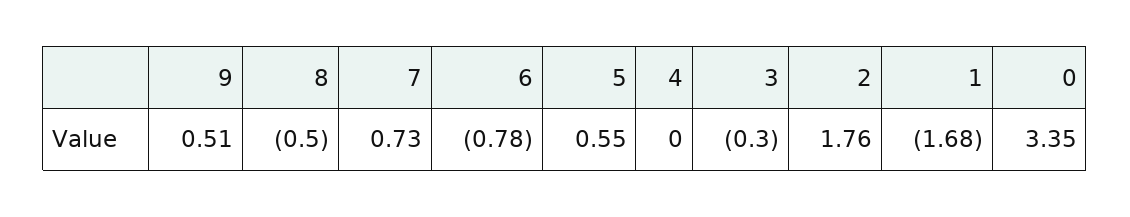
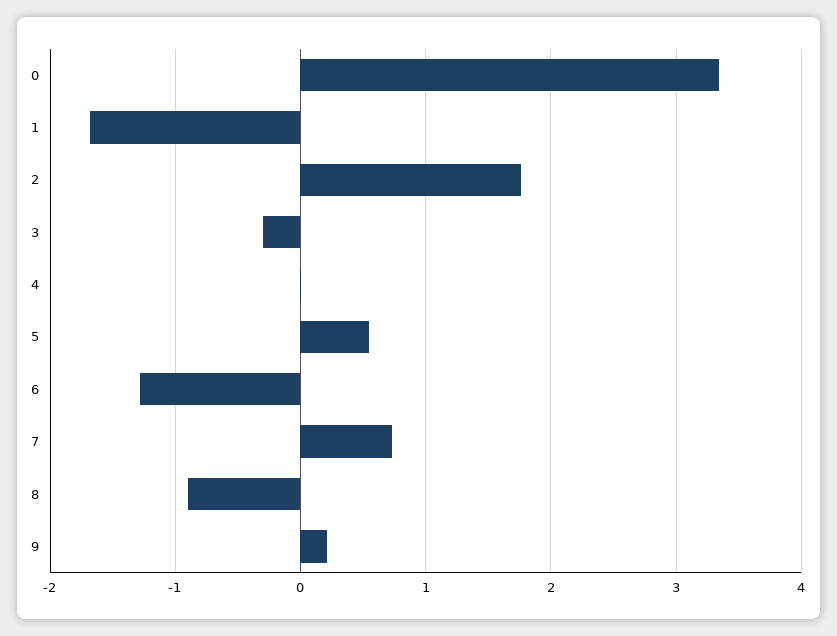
  {
-   "9": 0.51,
+   "9": 0.2,
-   "8": -0.5,
+   "8": -0.9,
    "7": 0.73,
-   "6": -0.78,
+   "6": -1.3,
    "5": 0.55,
    "4": 0,
    "3": -0.3,
    "2": 1.76,
    "1": -1.68,
    "0": 3.35
  }

